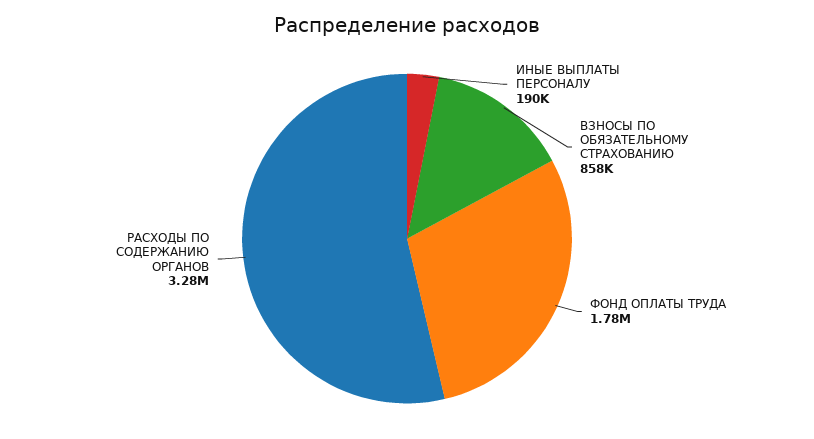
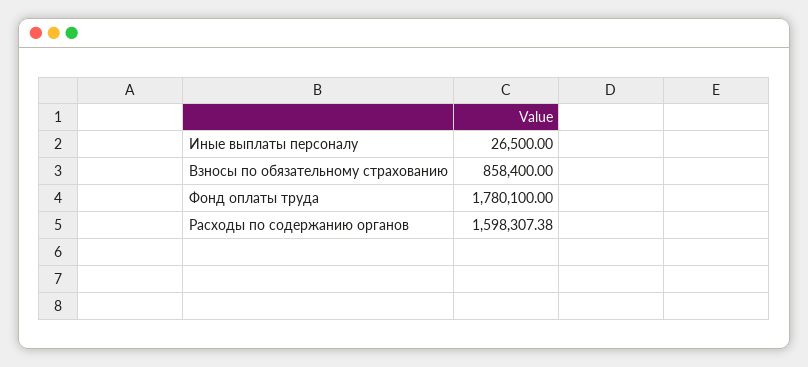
  {
-   "ИНЫЕ ВЫПЛАТЫ ПЕРСОНАЛУ": 190000,
+   "ИНЫЕ ВЫПЛАТЫ ПЕРСОНАЛУ": 26500,
    "ВЗНОСЫ ПО ОБЯЗАТЕЛЬНОМУ СТРАХОВАНИЮ": 858400,
    "ФОНД ОПЛАТЫ ТРУДА": 1780100,
-   "РАСХОДЫ ПО СОДЕРЖАНИЮ ОРГАНОВ": 3280000
+   "РАСХОДЫ ПО СОДЕРЖАНИЮ ОРГАНОВ": 1598307.38
  }

